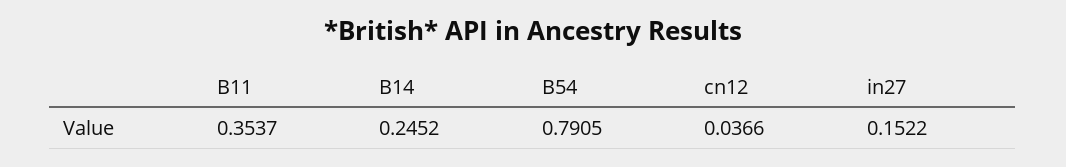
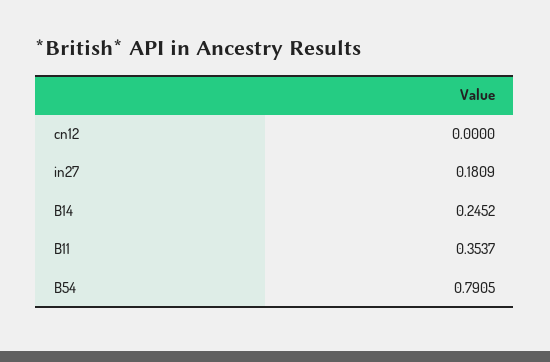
  {
    "B11": 0.3537,
    "B14": 0.2452,
    "B54": 0.7905,
-   "cn12": 0.0366,
+   "cn12": 0,
-   "in27": 0.1522
+   "in27": 0.1809
  }

